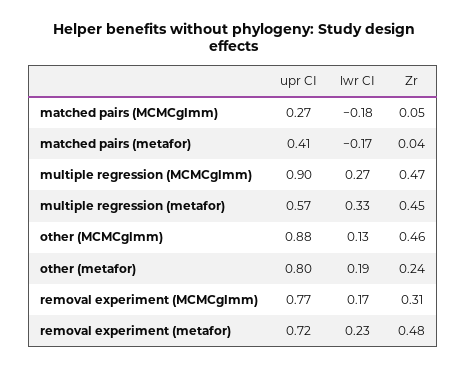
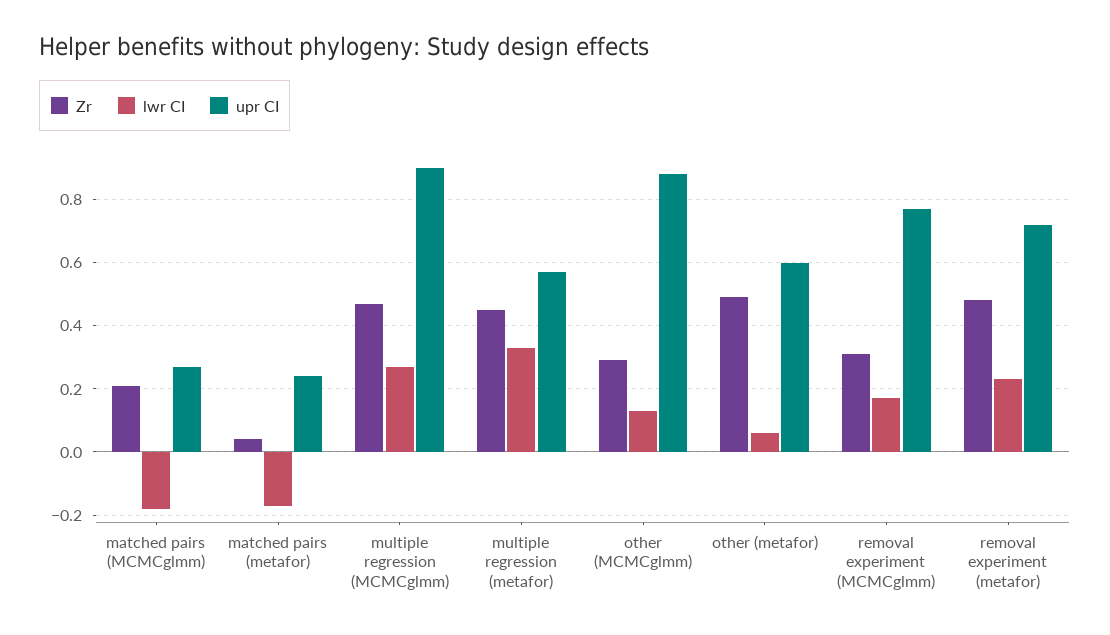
  {
    "upr CI": {
      "matched pairs (MCMCglmm)": 0.27,
-     "matched pairs (metafor)": 0.41,
+     "matched pairs (metafor)": 0.25,
      "multiple regression (MCMCglmm)": 0.9,
      "multiple regression (metafor)": 0.57,
      "other (MCMCglmm)": 0.88,
-     "other (metafor)": 0.8,
+     "other (metafor)": 0.6,
      "removal experiment (MCMCglmm)": 0.77,
      "removal experiment (metafor)": 0.72
    },
    "lwr CI": {
      "matched pairs (MCMCglmm)": -0.18,
      "matched pairs (metafor)": -0.17,
      "multiple regression (MCMCglmm)": 0.27,
      "multiple regression (metafor)": 0.33,
      "other (MCMCglmm)": 0.13,
-     "other (metafor)": 0.19,
+     "other (metafor)": 0.05,
      "removal experiment (MCMCglmm)": 0.17,
      "removal experiment (metafor)": 0.23
    },
    "Zr": {
-     "matched pairs (MCMCglmm)": 0.05,
+     "matched pairs (MCMCglmm)": 0.2,
      "matched pairs (metafor)": 0.04,
      "multiple regression (MCMCglmm)": 0.47,
      "multiple regression (metafor)": 0.45,
-     "other (MCMCglmm)": 0.46,
+     "other (MCMCglmm)": 0.3,
-     "other (metafor)": 0.24,
+     "other (metafor)": 0.5,
      "removal experiment (MCMCglmm)": 0.31,
      "removal experiment (metafor)": 0.48
    }
  }

